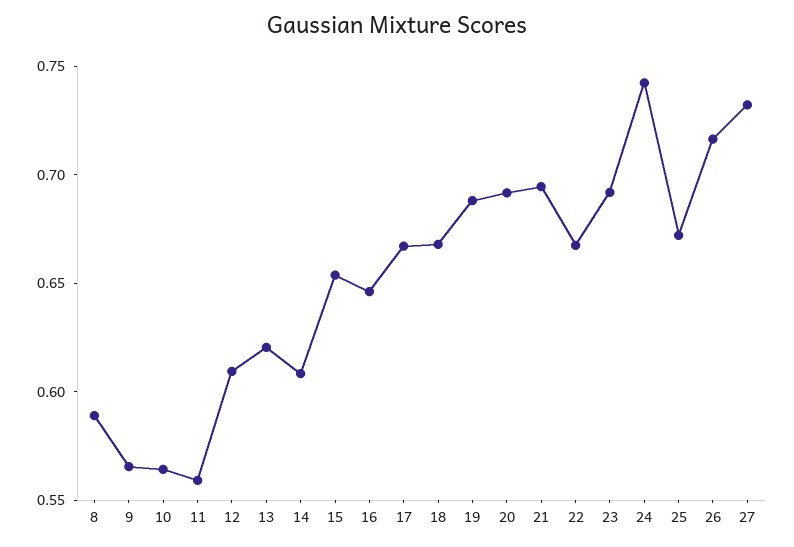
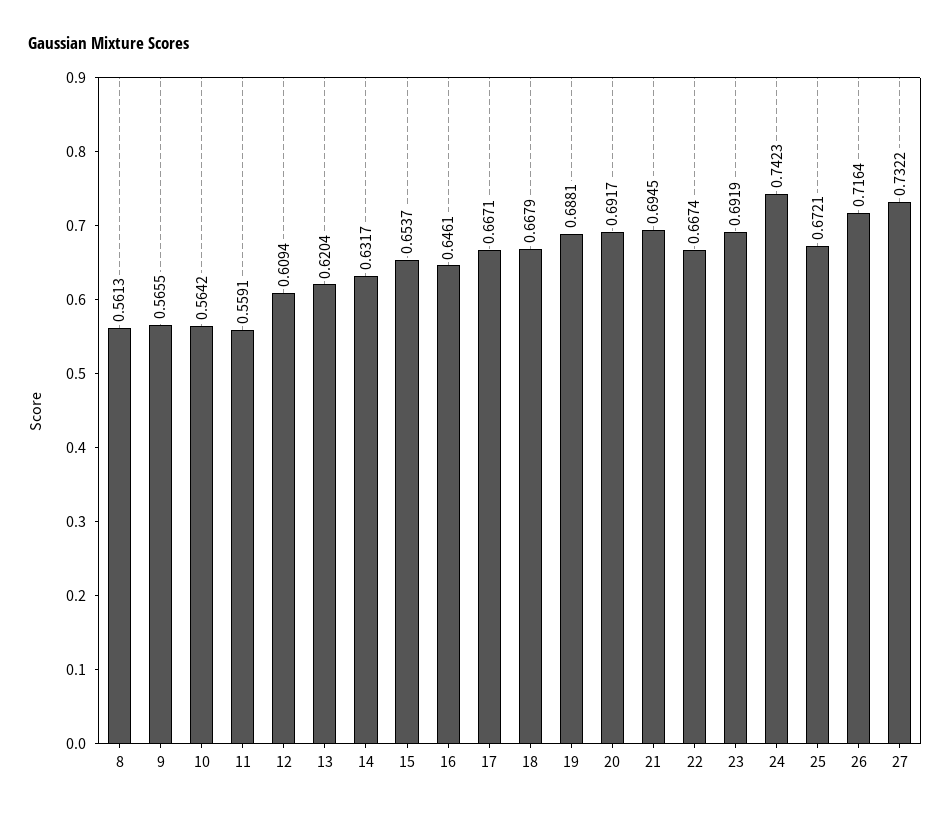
  {
-   "8": 0.59,
+   "8": 0.5613,
    "9": 0.5655,
    "10": 0.5642,
    "11": 0.5591,
    "12": 0.6094,
    "13": 0.6204,
-   "14": 0.61,
+   "14": 0.6317,
    "15": 0.6537,
    "16": 0.6461,
    "17": 0.6671,
    "18": 0.6679,
    "19": 0.6881,
    "20": 0.6917,
    "21": 0.6945,
    "22": 0.6674,
    "23": 0.6919,
    "24": 0.7423,
    "25": 0.6721,
    "26": 0.7164,
    "27": 0.7322
  }

